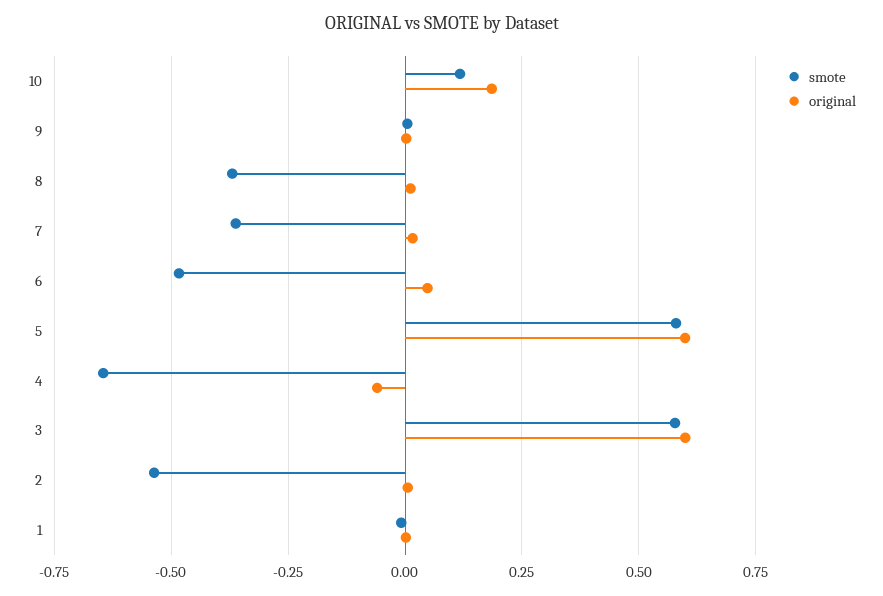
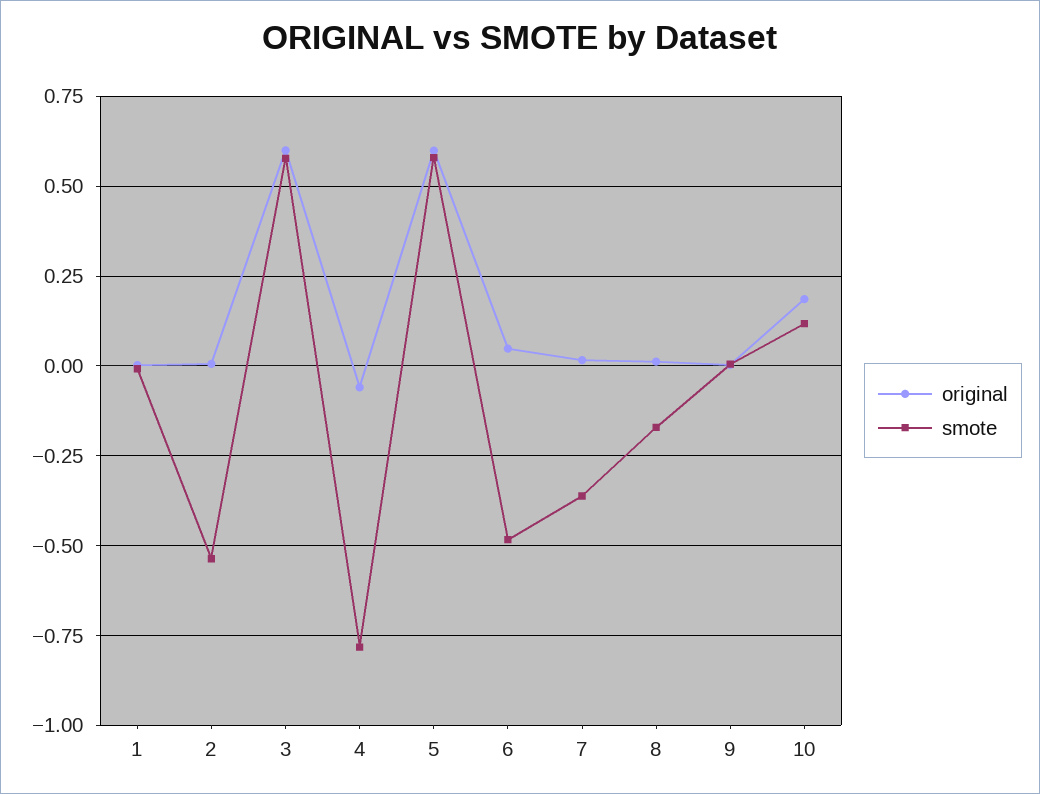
  {
    "smote": {
      "10": 0.125,
      "9": 0,
-     "8": -0.375,
+     "8": -0.175,
      "7": -0.35,
      "6": -0.475,
      "5": 0.575,
-     "4": -0.65,
+     "4": -0.775,
      "3": 0.575,
      "2": -0.525,
      "1": 0
    },
    "original": {
      "10": 0.175,
      "9": 0,
      "8": 0,
      "7": 0.025,
      "6": 0.05,
      "5": 0.6,
      "4": -0.05,
      "3": 0.6,
      "2": 0,
      "1": 0
    }
  }

